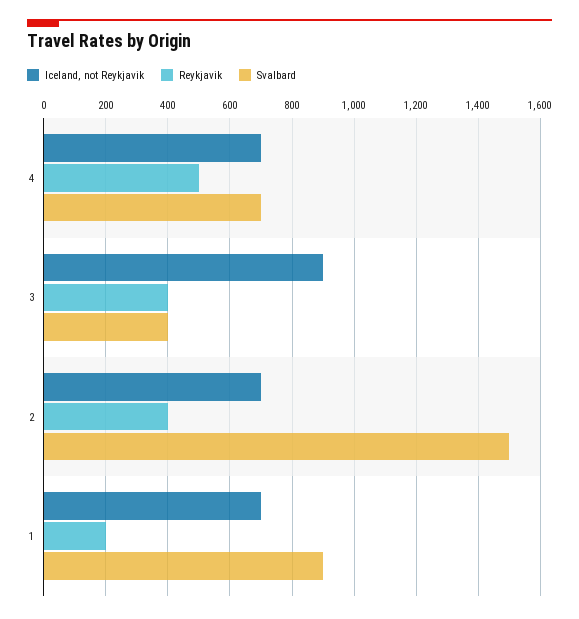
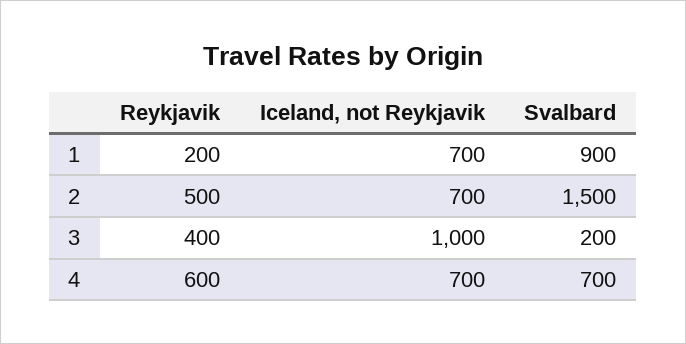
  {
    "Iceland, not Reykjavik": {
      "4": 700,
-     "3": 900,
+     "3": 1000,
      "2": 700,
      "1": 700
    },
    "Reykjavik": {
-     "4": 500,
+     "4": 600,
      "3": 400,
-     "2": 400,
+     "2": 500,
      "1": 200
    },
    "Svalbard": {
      "4": 700,
-     "3": 400,
+     "3": 200,
      "2": 1500,
      "1": 900
    }
  }

